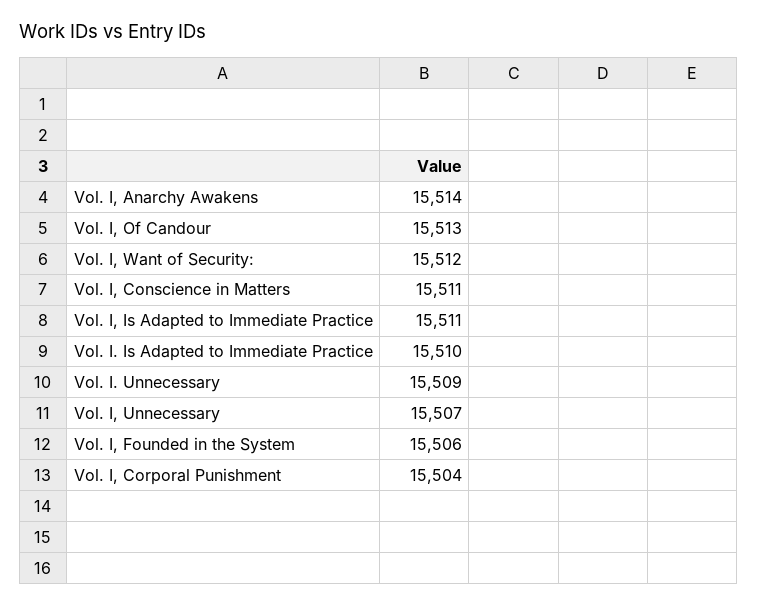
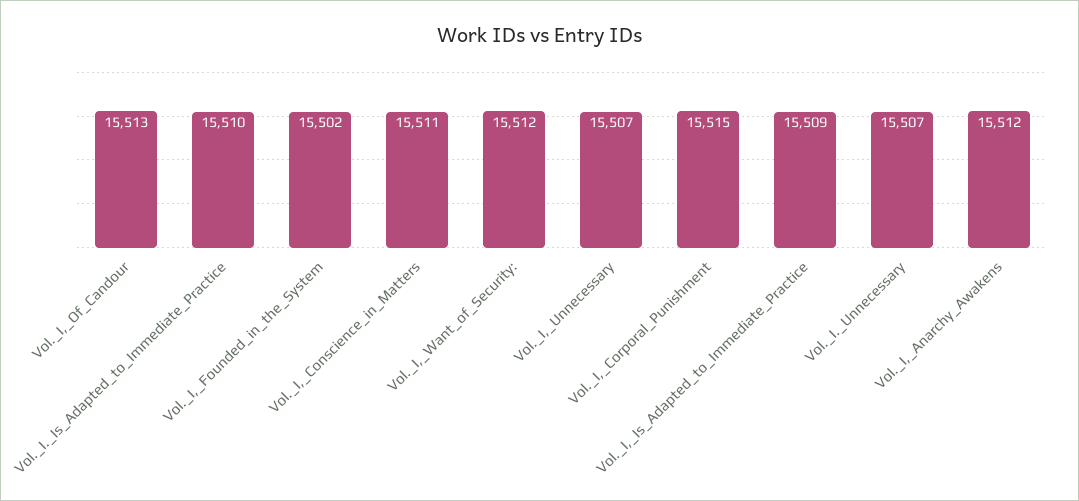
  {
-   "Vol. I, Anarchy Awakens": 15514,
+   "Vol. I, Anarchy Awakens": 15512,
    "Vol. I, Of Candour": 15513,
    "Vol. I, Want of Security:": 15512,
    "Vol. I, Conscience in Matters": 15511,
-   "Vol. I, Is Adapted to Immediate Practice": 15511,
+   "Vol. I, Is Adapted to Immediate Practice": 15509,
    "Vol. I. Is Adapted to Immediate Practice": 15510,
-   "Vol. I. Unnecessary": 15509,
+   "Vol. I. Unnecessary": 15507,
    "Vol. I, Unnecessary": 15507,
-   "Vol. I, Founded in the System": 15506,
+   "Vol. I, Founded in the System": 15502,
-   "Vol. I, Corporal Punishment": 15504
+   "Vol. I, Corporal Punishment": 15515
  }

